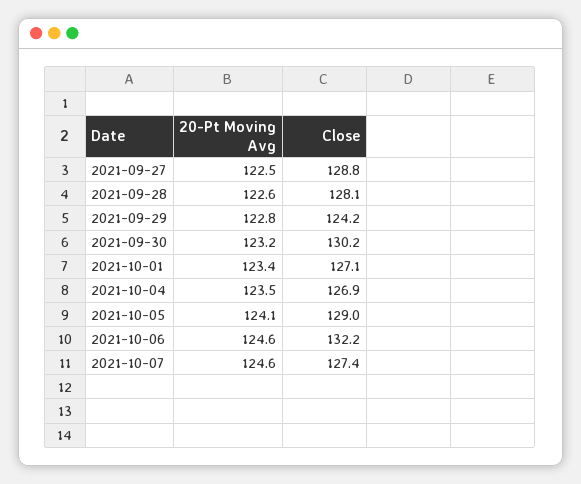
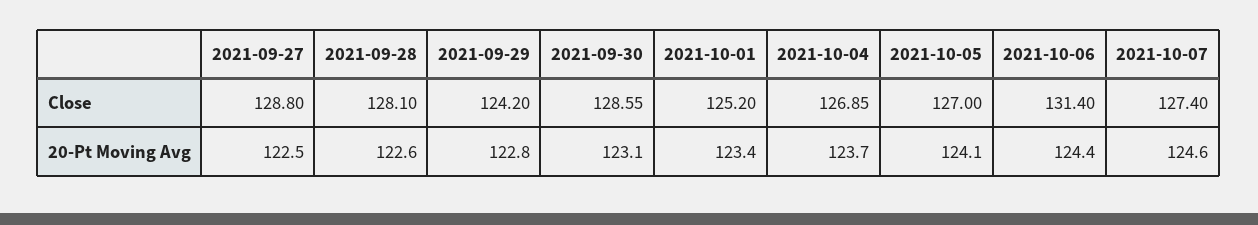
  {
    "20-Pt Moving Avg": {
      "2021-09-27": 122.5,
      "2021-09-28": 122.6,
      "2021-09-29": 122.8,
-     "2021-09-30": 123.2,
+     "2021-09-30": 123.1,
      "2021-10-01": 123.4,
-     "2021-10-04": 123.5,
+     "2021-10-04": 123.7,
      "2021-10-05": 124.1,
-     "2021-10-06": 124.6,
+     "2021-10-06": 124.4,
      "2021-10-07": 124.6
    },
    "Close": {
      "2021-09-27": 128.8,
      "2021-09-28": 128.1,
      "2021-09-29": 124.2,
-     "2021-09-30": 130.2,
+     "2021-09-30": 128.55,
-     "2021-10-01": 127.1,
+     "2021-10-01": 125.2,
      "2021-10-04": 126.85,
-     "2021-10-05": 129,
+     "2021-10-05": 127,
-     "2021-10-06": 132.2,
+     "2021-10-06": 131.4,
      "2021-10-07": 127.4
    }
  }

